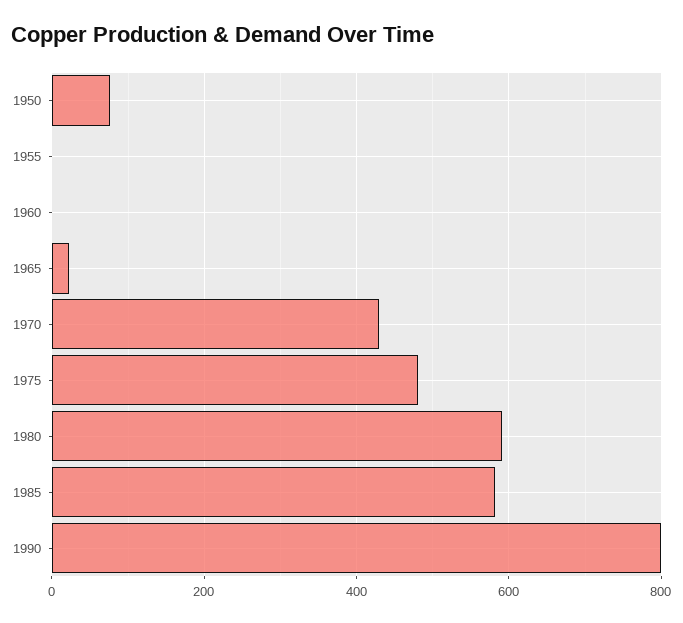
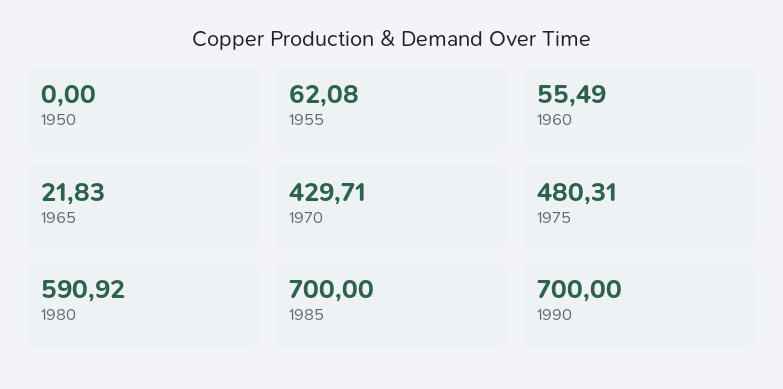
  {
-   "1950": 80,
+   "1950": 0,
-   "1955": 0,
+   "1955": 62.08,
-   "1960": 0,
+   "1960": 55.49,
    "1965": 21.83,
    "1970": 429.71,
    "1975": 480.31,
    "1980": 590.92,
-   "1985": 580,
+   "1985": 700,
-   "1990": 800
+   "1990": 700
  }

